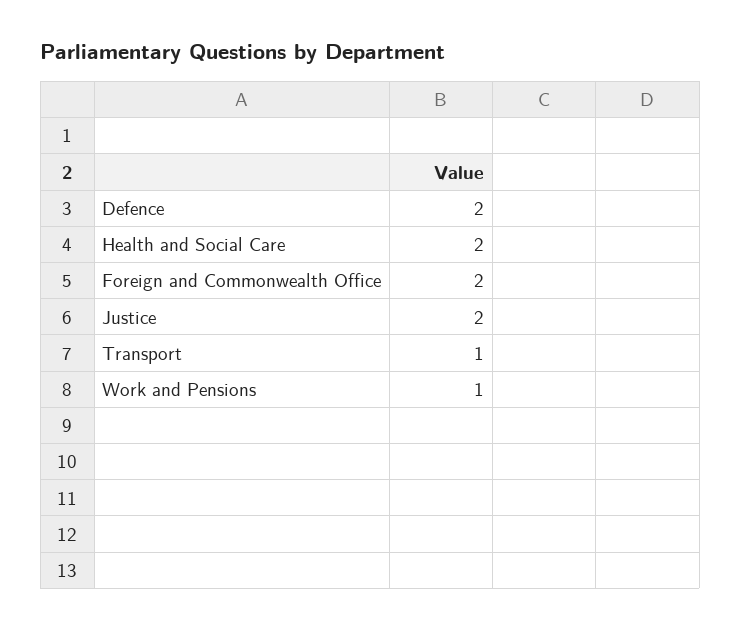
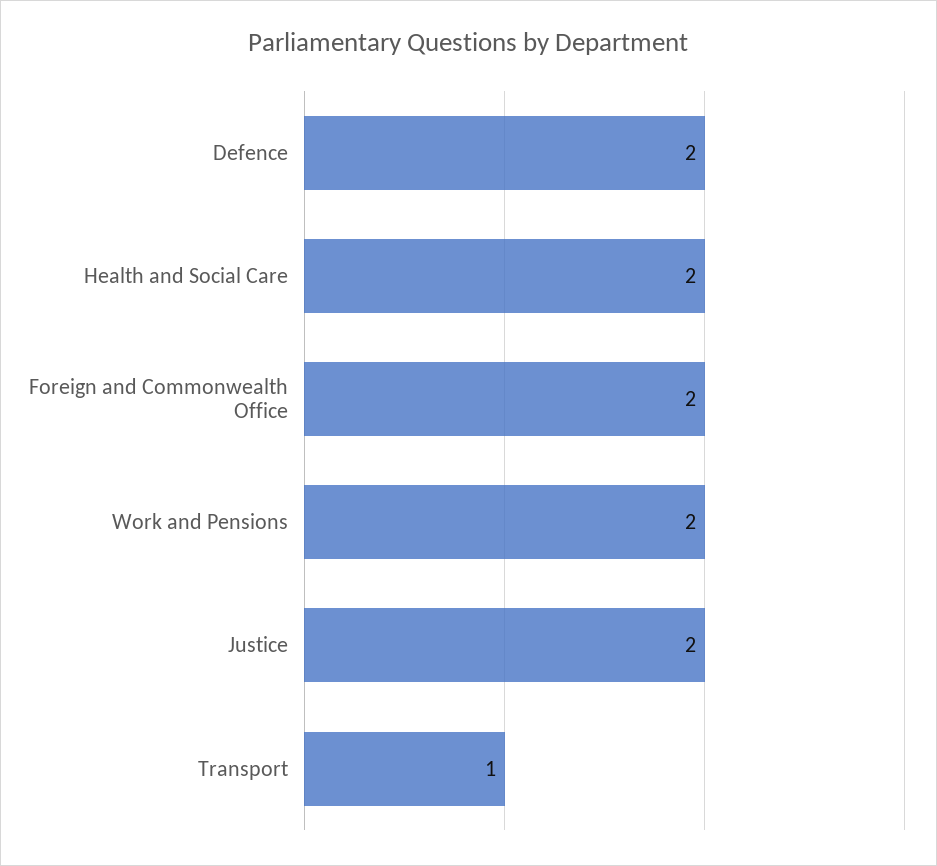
  {
    "Defence": 2,
    "Health and Social Care": 2,
    "Foreign and Commonwealth Office": 2,
    "Justice": 2,
    "Transport": 1,
-   "Work and Pensions": 1
+   "Work and Pensions": 2
  }

